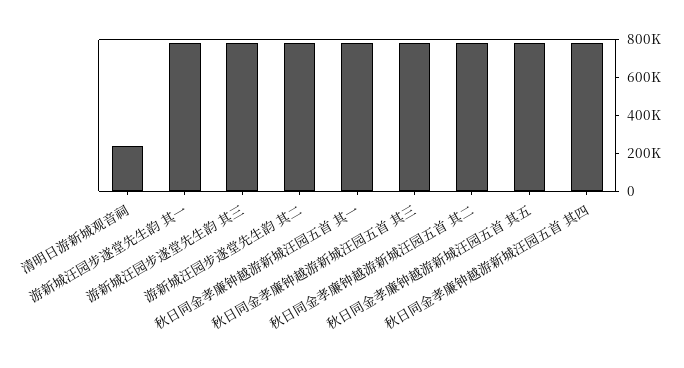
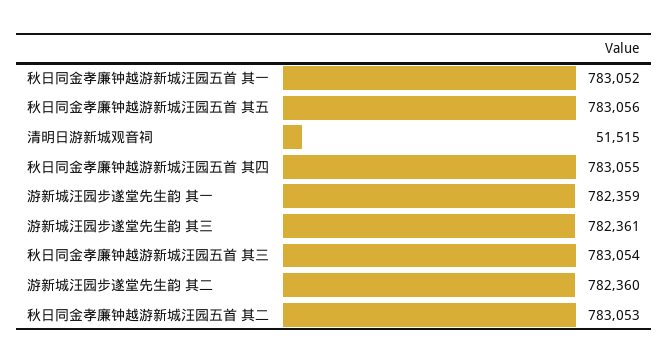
  {
-   "清明日游新城观音祠": 250000,
+   "清明日游新城观音祠": 51515,
    "游新城汪园步遂堂先生韵 其一": 782359,
    "游新城汪园步遂堂先生韵 其三": 782361,
    "游新城汪园步遂堂先生韵 其二": 782360,
    "秋日同金孝廉钟越游新城汪园五首 其一": 783052,
    "秋日同金孝廉钟越游新城汪园五首 其三": 783054,
    "秋日同金孝廉钟越游新城汪园五首 其二": 783053,
    "秋日同金孝廉钟越游新城汪园五首 其五": 783056,
    "秋日同金孝廉钟越游新城汪园五首 其四": 783055
  }

